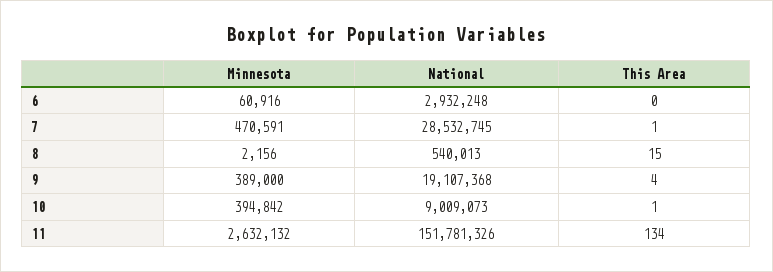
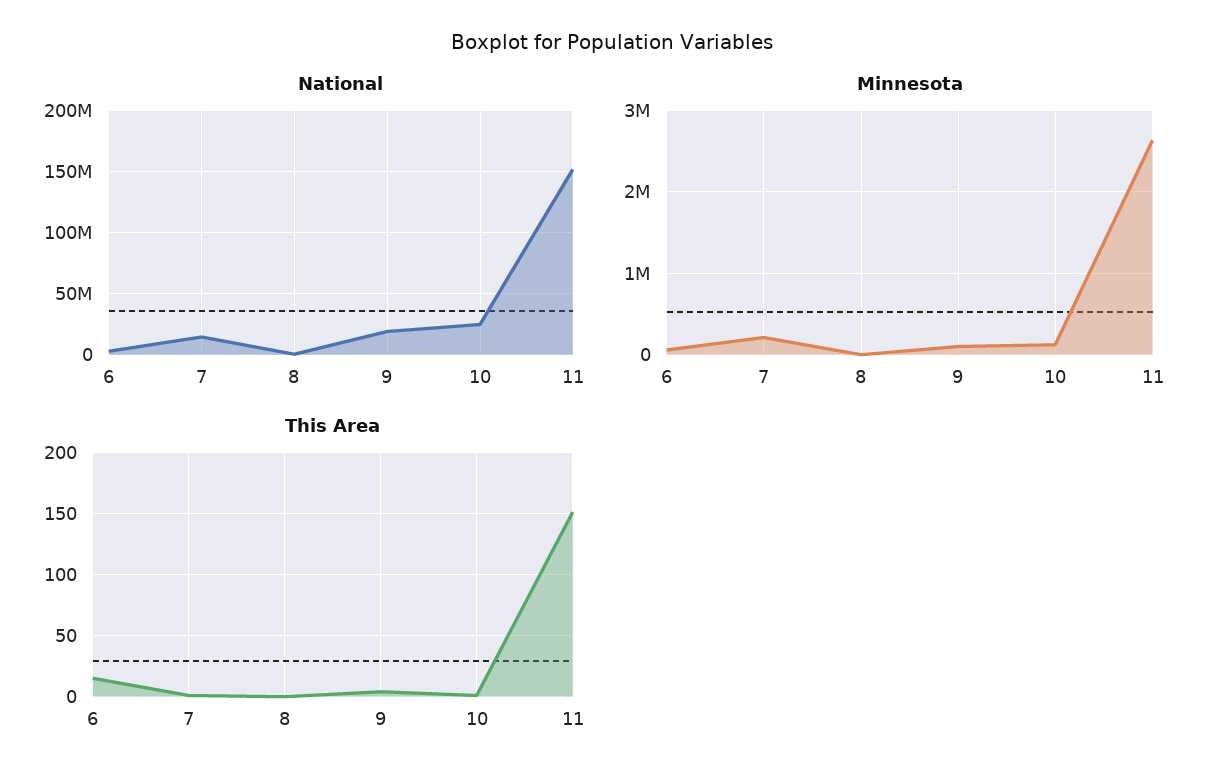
  {
    "Minnesota": {
      "6": 60916,
-     "7": 470591,
+     "7": 200000,
      "8": 2156,
-     "9": 389000,
+     "9": 100000,
-     "10": 394842,
+     "10": 100000,
      "11": 2632132
    },
    "National": {
      "6": 2932248,
-     "7": 28532745,
+     "7": 15000000,
      "8": 540013,
      "9": 19107368,
-     "10": 9009073,
+     "10": 25000000,
      "11": 151781326
    },
    "This Area": {
-     "6": 0,
+     "6": 15,
      "7": 1,
-     "8": 15,
+     "8": 0,
      "9": 4,
      "10": 1,
-     "11": 134
+     "11": 150
    }
  }

